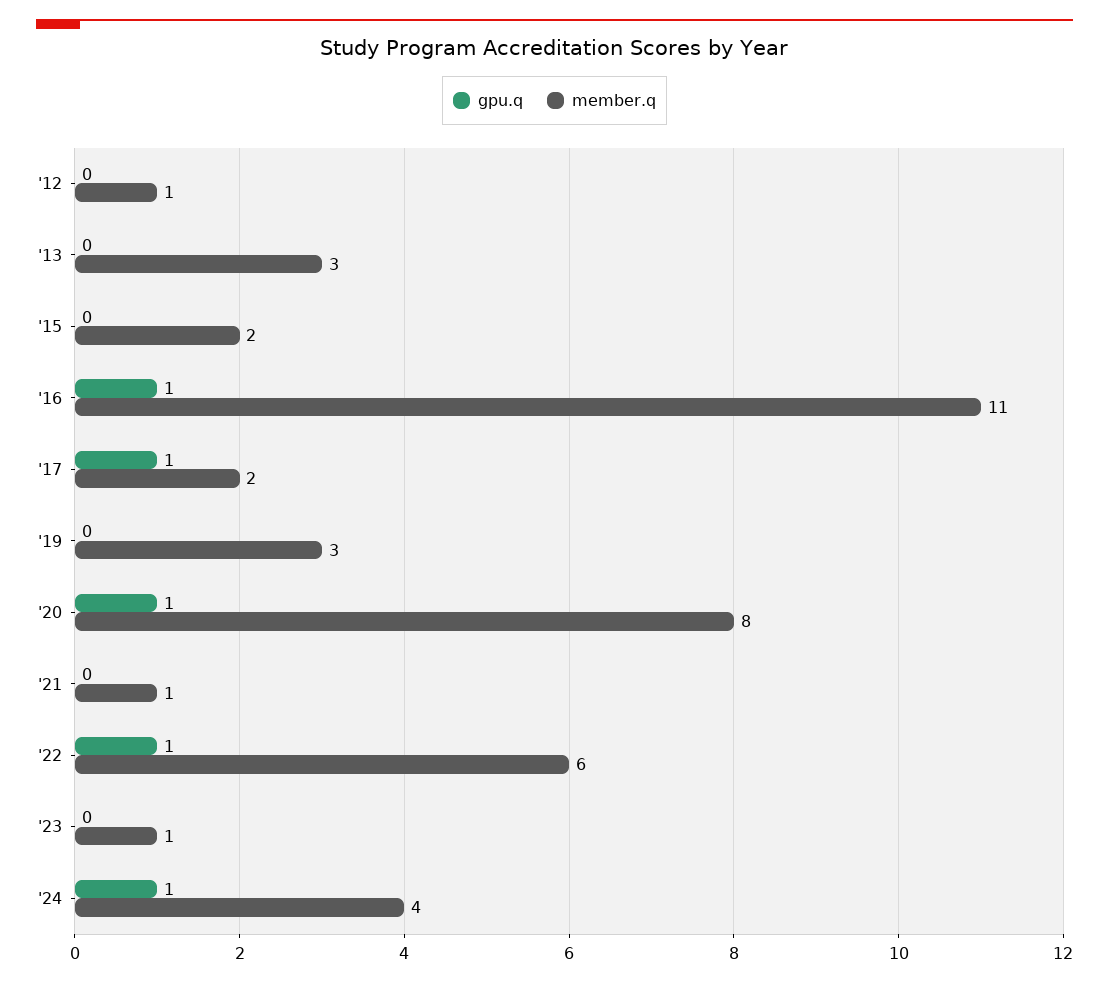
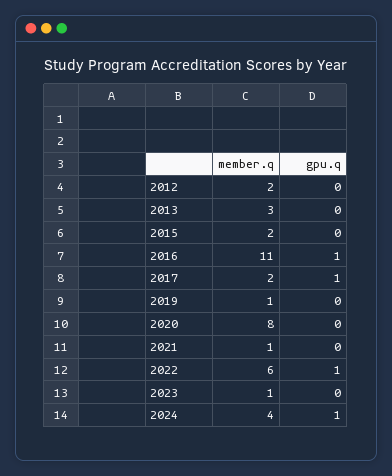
  {
    "gpu.q": {
      "'12": 0,
      "'13": 0,
      "'15": 0,
      "'16": 1,
      "'17": 1,
      "'19": 0,
-     "'20": 1,
+     "'20": 0,
      "'21": 0,
      "'22": 1,
      "'23": 0,
      "'24": 1
    },
    "member.q": {
-     "'12": 1,
+     "'12": 2,
      "'13": 3,
      "'15": 2,
      "'16": 11,
      "'17": 2,
-     "'19": 3,
+     "'19": 1,
      "'20": 8,
      "'21": 1,
      "'22": 6,
      "'23": 1,
      "'24": 4
    }
  }

